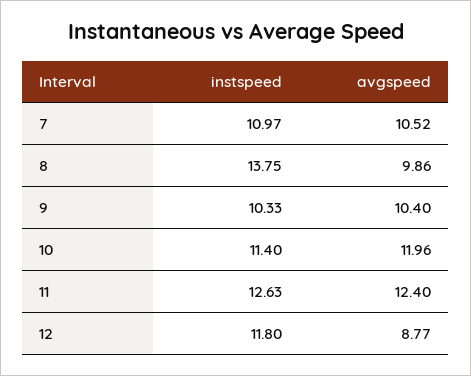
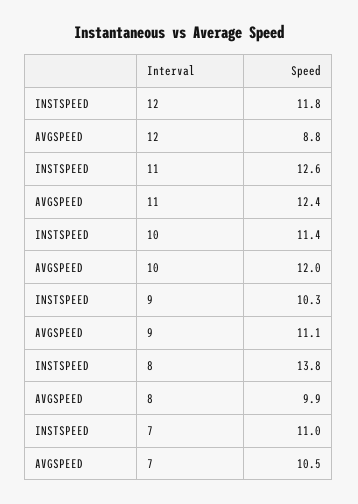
  {
    "instspeed": {
      "7": 10.97,
      "8": 13.75,
      "9": 10.33,
      "10": 11.4,
      "11": 12.63,
      "12": 11.8
    },
    "avgspeed": {
      "7": 10.52,
      "8": 9.86,
-     "9": 10.4,
+     "9": 11.1,
      "10": 11.96,
      "11": 12.4,
      "12": 8.77
    }
  }

